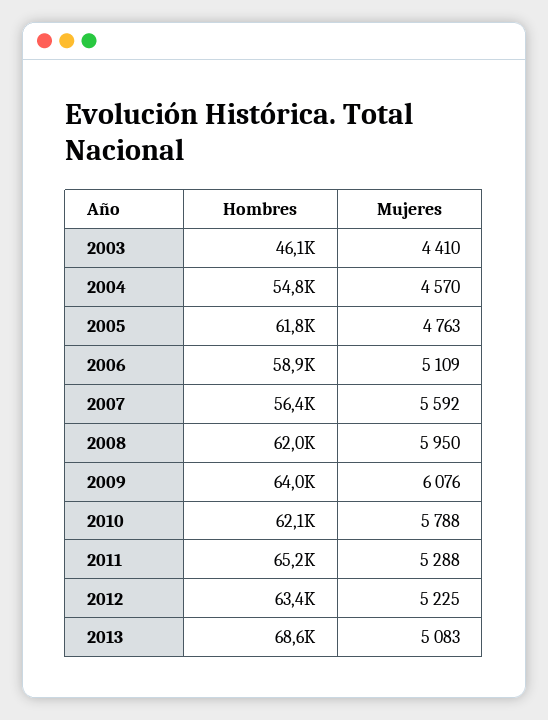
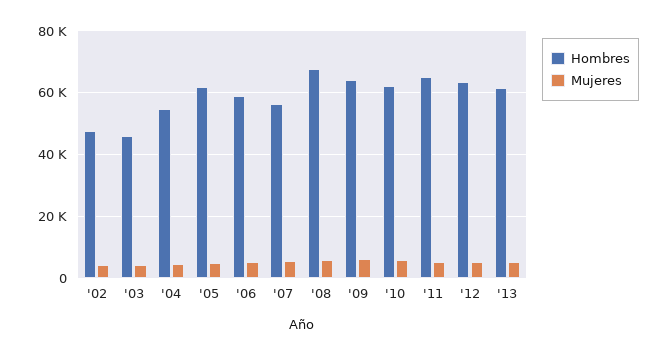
  {
    "Hombres": {
      "2003": 46100,
      "2004": 54800,
      "2005": 61800,
      "2006": 58900,
      "2007": 56400,
-     "2008": 62000,
+     "2008": 68000,
      "2009": 64000,
      "2010": 62100,
      "2011": 65200,
      "2012": 63400,
-     "2013": 68600
+     "2013": 62000,
+     "'02": 48000
    },
    "Mujeres": {
      "2003": 4410,
      "2004": 4570,
      "2005": 4763,
      "2006": 5109,
      "2007": 5592,
      "2008": 5950,
      "2009": 6076,
      "2010": 5788,
      "2011": 5288,
      "2012": 5225,
-     "2013": 5083
+     "2013": 5083,
+     "'02": 4000
    }
  }

